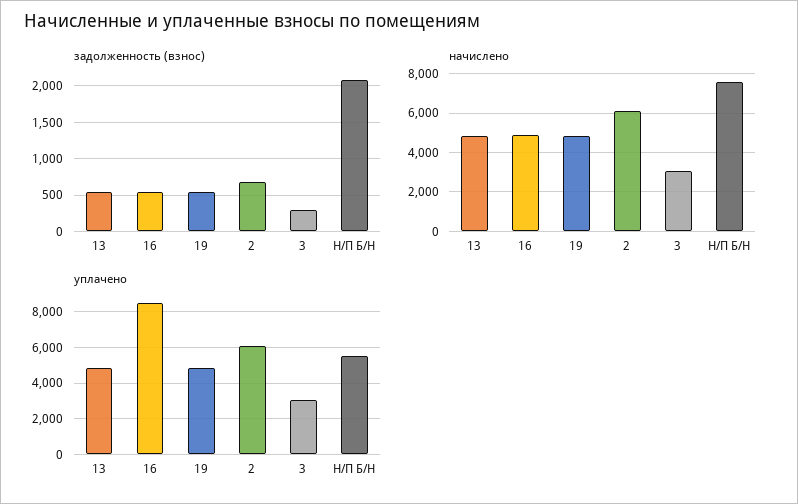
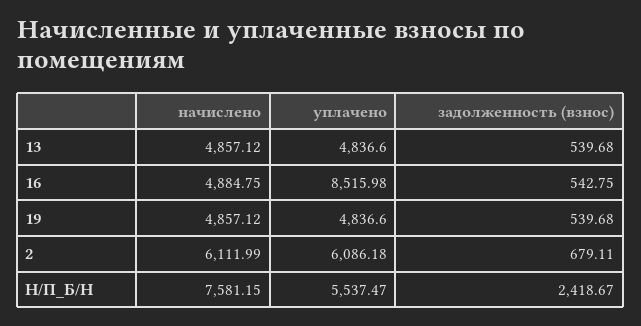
  {
    "задолженность (взнос)": {
      "13": 539.68,
      "16": 542.75,
      "19": 539.68,
      "2": 679.11,
-     "3": 300,
-     "Н/П Б/Н": 2100
+     "Н/П Б/Н": 2418.67
    },
    "начислено": {
      "13": 4857.12,
      "16": 4884.75,
      "19": 4857.12,
      "2": 6111.99,
-     "3": 3000,
      "Н/П Б/Н": 7581.15
    },
    "уплачено": {
      "13": 4836.6,
      "16": 8515.98,
      "19": 4836.6,
      "2": 6086.18,
-     "3": 3000,
      "Н/П Б/Н": 5537.47
    }
  }

